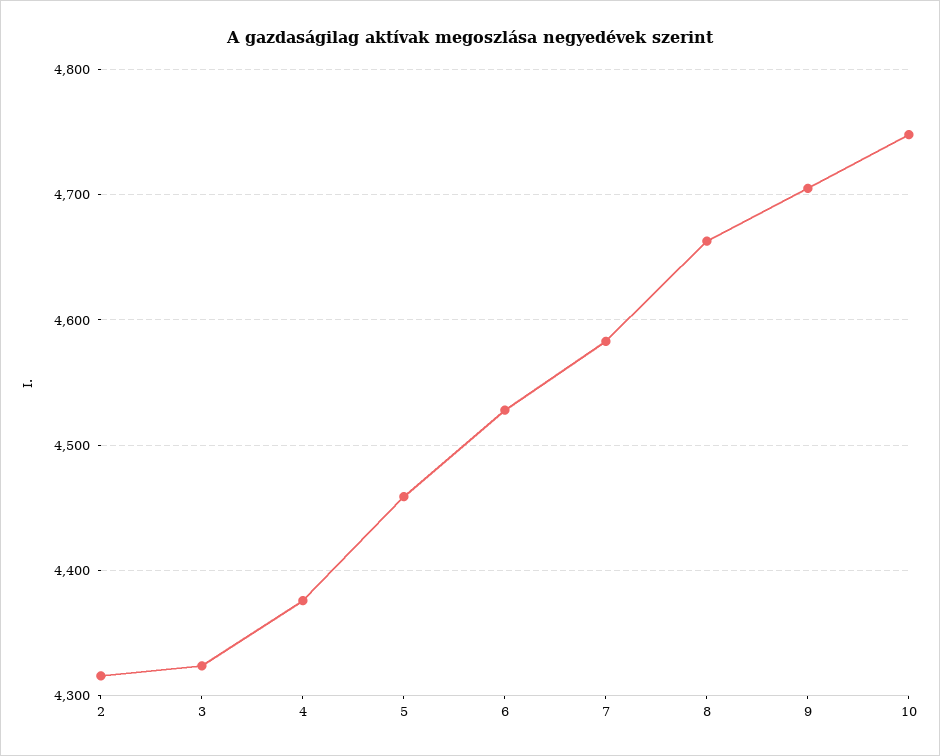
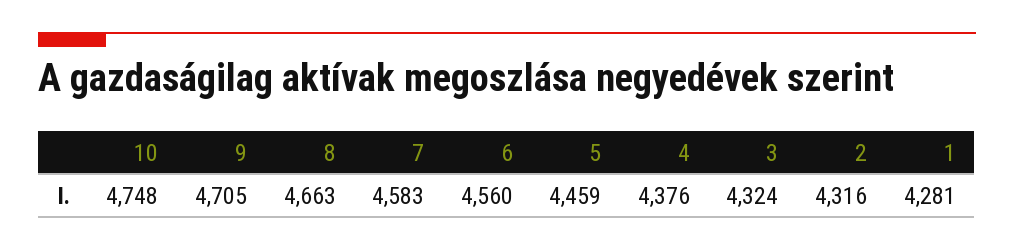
  {
    "2": 4316,
    "3": 4324,
    "4": 4376,
    "5": 4459,
-   "6": 4530,
+   "6": 4560,
    "7": 4583,
    "8": 4663,
    "9": 4705,
-   "10": 4748
+   "10": 4748,
+   "1": 4281
  }

